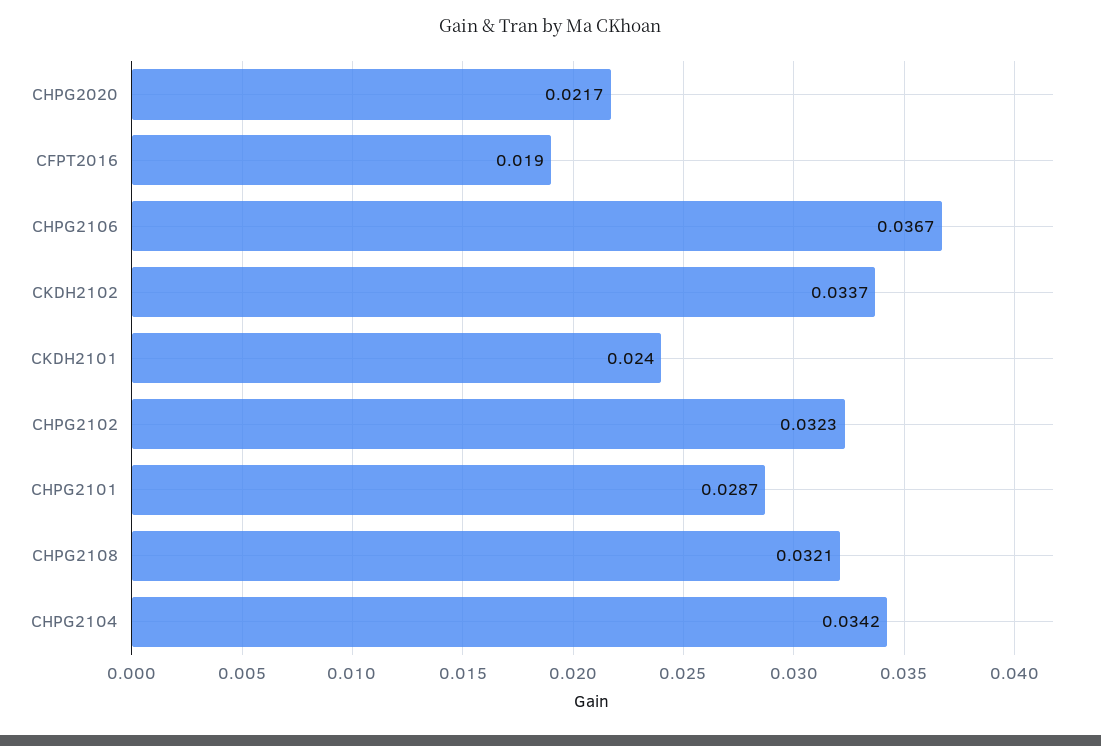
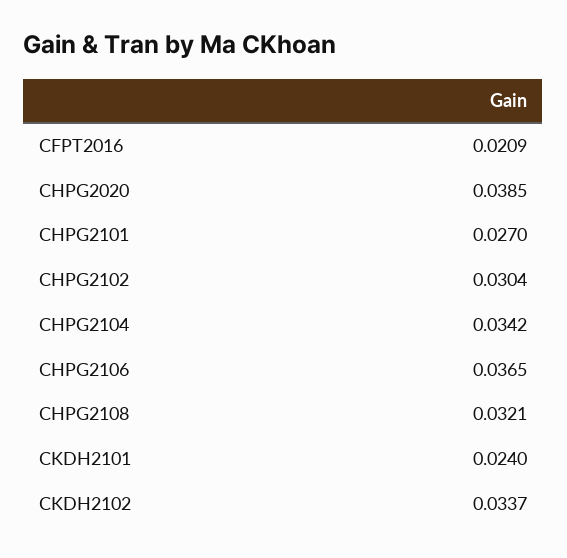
  {
-   "CHPG2020": 0.0217,
+   "CHPG2020": 0.0385,
-   "CFPT2016": 0.019,
+   "CFPT2016": 0.0209,
-   "CHPG2106": 0.0367,
+   "CHPG2106": 0.0365,
    "CKDH2102": 0.0337,
    "CKDH2101": 0.024,
-   "CHPG2102": 0.0323,
+   "CHPG2102": 0.0304,
-   "CHPG2101": 0.0287,
+   "CHPG2101": 0.027,
    "CHPG2108": 0.0321,
    "CHPG2104": 0.0342
  }

